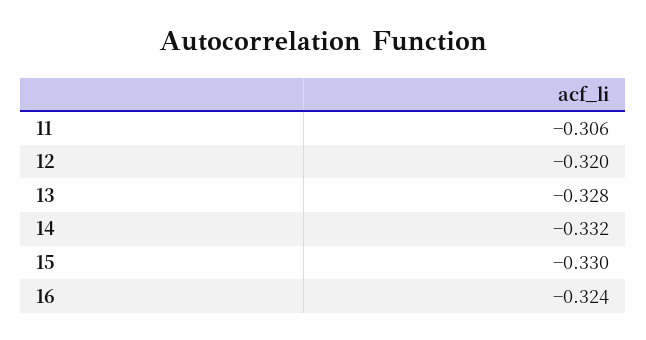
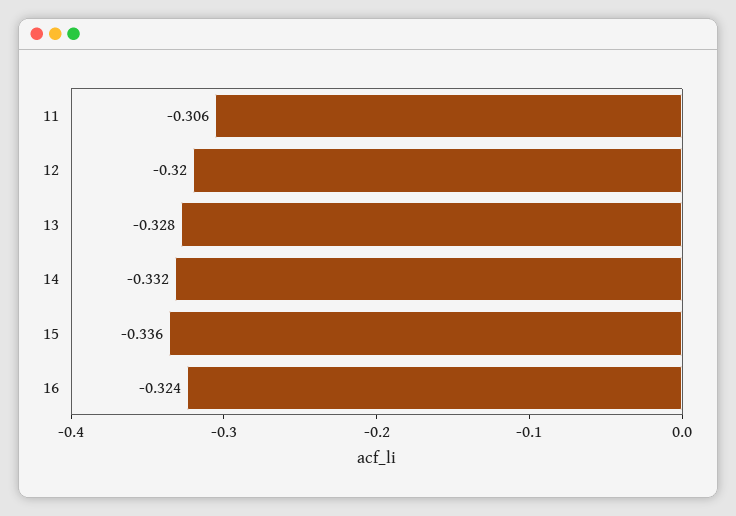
  {
    "11": -0.306,
    "12": -0.32,
    "13": -0.328,
    "14": -0.332,
-   "15": -0.33,
+   "15": -0.336,
    "16": -0.324
  }

